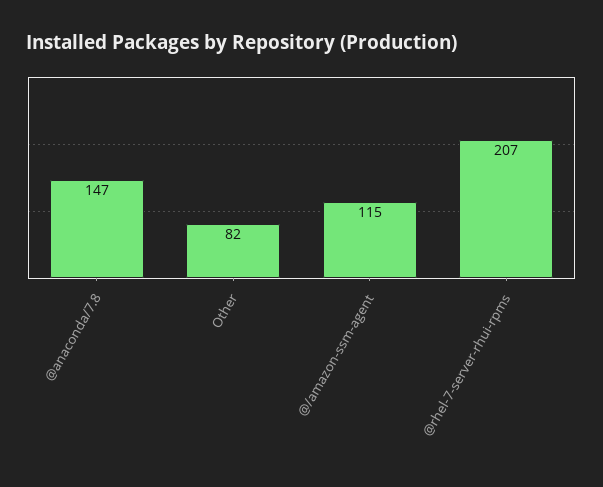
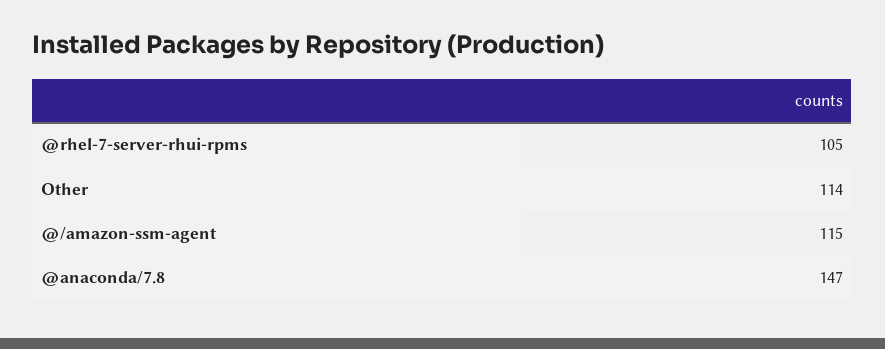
  {
    "@anaconda/7.8": 147,
-   "Other": 82,
+   "Other": 114,
    "@/amazon-ssm-agent": 115,
-   "@rhel-7-server-rhui-rpms": 207
+   "@rhel-7-server-rhui-rpms": 105
  }

